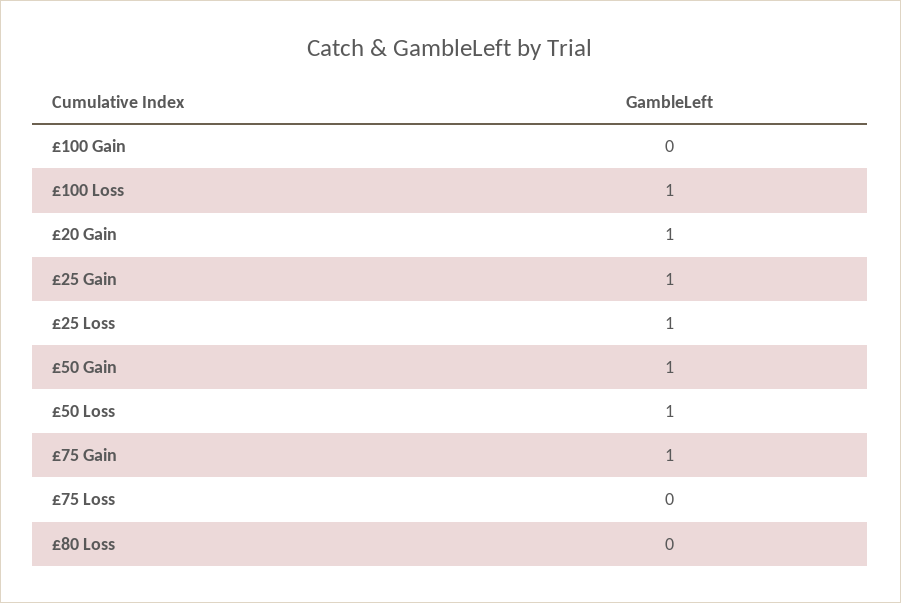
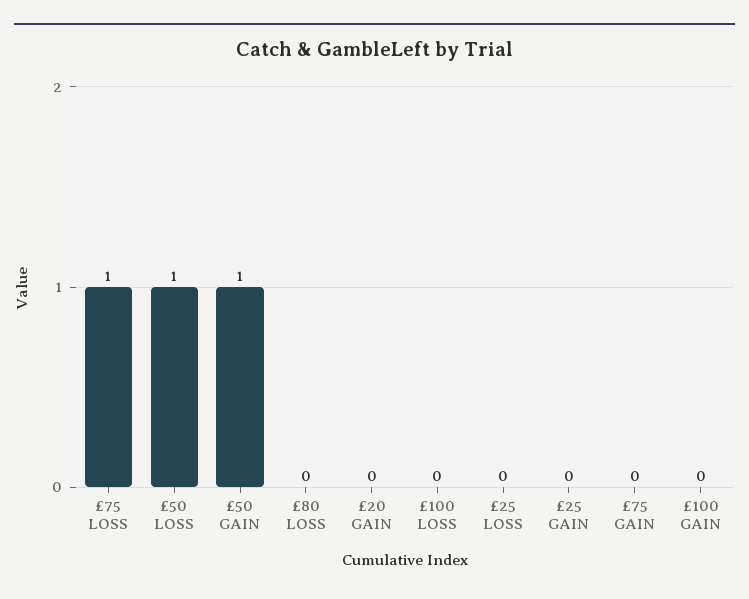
  {
    "£100 Gain": 0,
-   "£100 Loss": 1,
+   "£100 Loss": 0,
-   "£20 Gain": 1,
+   "£20 Gain": 0,
-   "£25 Gain": 1,
+   "£25 Gain": 0,
-   "£25 Loss": 1,
+   "£25 Loss": 0,
    "£50 Gain": 1,
    "£50 Loss": 1,
-   "£75 Gain": 1,
+   "£75 Gain": 0,
-   "£75 Loss": 0,
+   "£75 Loss": 1,
    "£80 Loss": 0
  }

